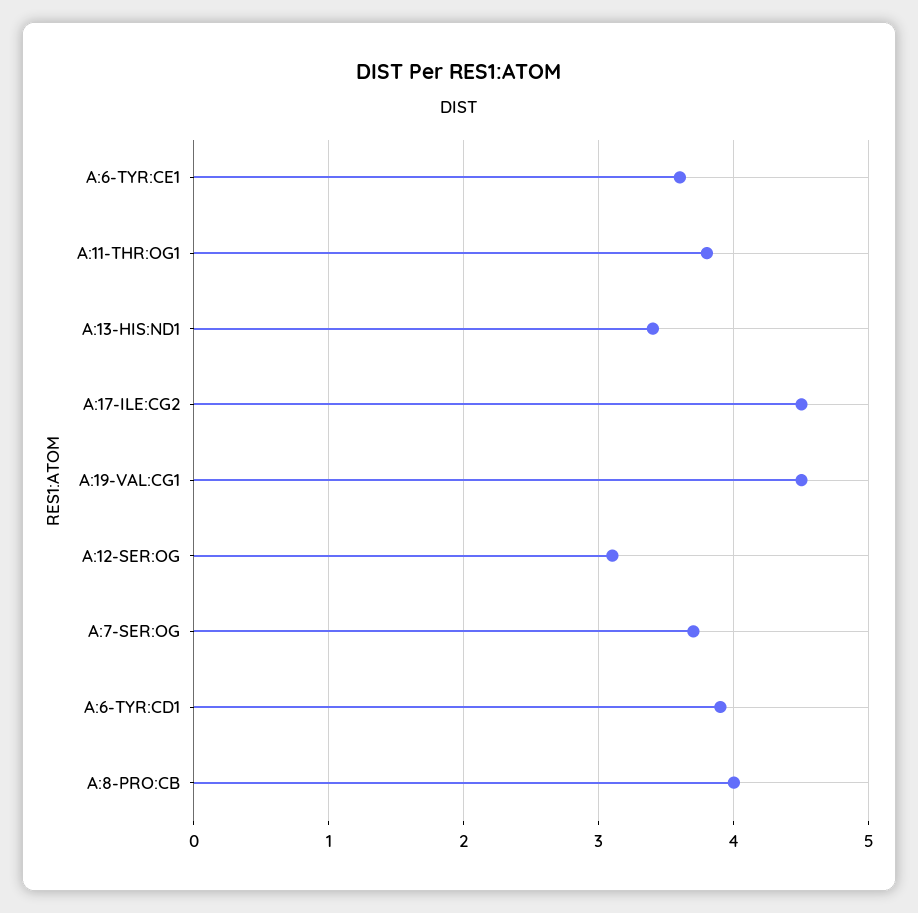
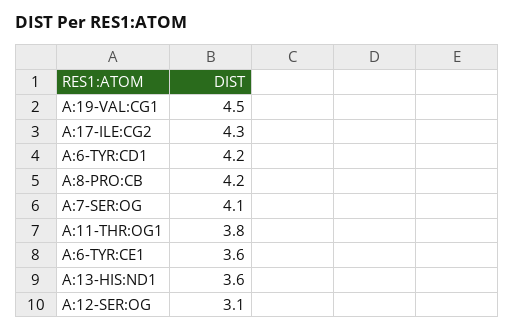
  {
    "A:6-TYR:CE1": 3.6,
    "A:11-THR:OG1": 3.8,
-   "A:13-HIS:ND1": 3.4,
+   "A:13-HIS:ND1": 3.6,
-   "A:17-ILE:CG2": 4.5,
+   "A:17-ILE:CG2": 4.3,
    "A:19-VAL:CG1": 4.5,
    "A:12-SER:OG": 3.1,
-   "A:7-SER:OG": 3.7,
+   "A:7-SER:OG": 4.1,
-   "A:6-TYR:CD1": 3.9,
+   "A:6-TYR:CD1": 4.2,
-   "A:8-PRO:CB": 4
+   "A:8-PRO:CB": 4.2
  }

